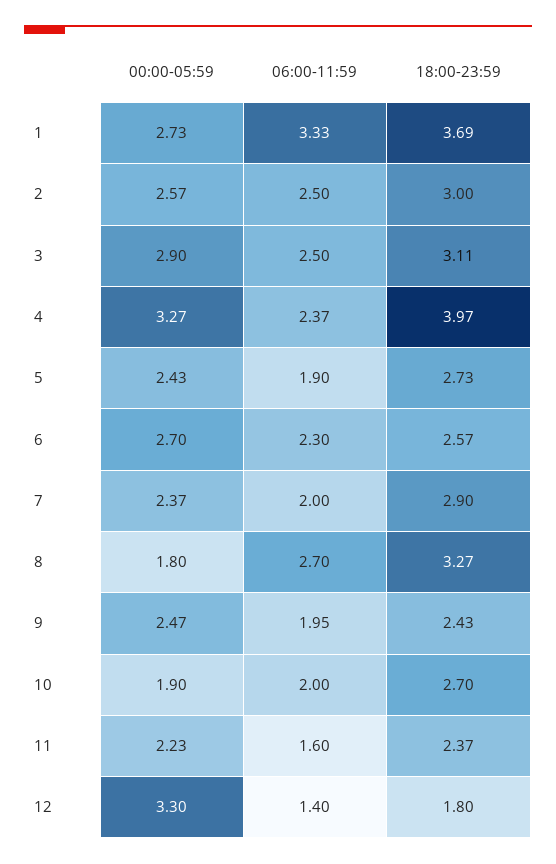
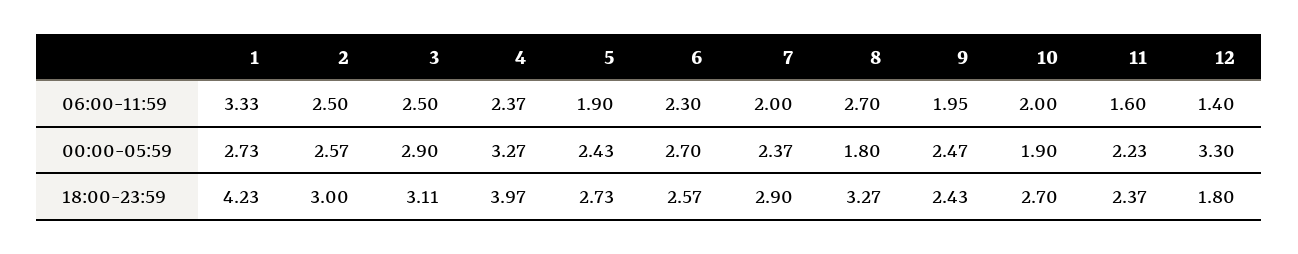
  {
    "00:00-05:59": {
      "1": 2.73,
      "2": 2.57,
      "3": 2.9,
      "4": 3.27,
      "5": 2.43,
      "6": 2.7,
      "7": 2.37,
      "8": 1.8,
      "9": 2.47,
      "10": 1.9,
      "11": 2.23,
      "12": 3.3
    },
    "06:00-11:59": {
      "1": 3.33,
      "2": 2.5,
      "3": 2.5,
      "4": 2.37,
      "5": 1.9,
      "6": 2.3,
      "7": 2,
      "8": 2.7,
      "9": 1.95,
      "10": 2,
      "11": 1.6,
      "12": 1.4
    },
    "18:00-23:59": {
-     "1": 3.69,
+     "1": 4.23,
      "2": 3,
      "3": 3.11,
      "4": 3.97,
      "5": 2.73,
      "6": 2.57,
      "7": 2.9,
      "8": 3.27,
      "9": 2.43,
      "10": 2.7,
      "11": 2.37,
      "12": 1.8
    }
  }

